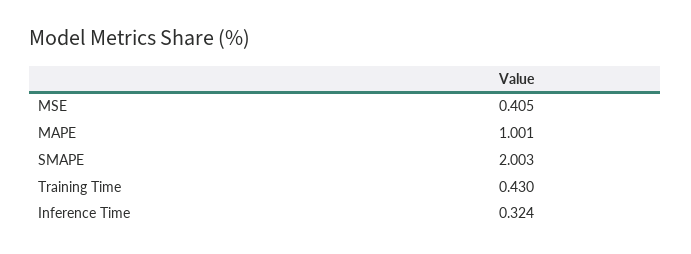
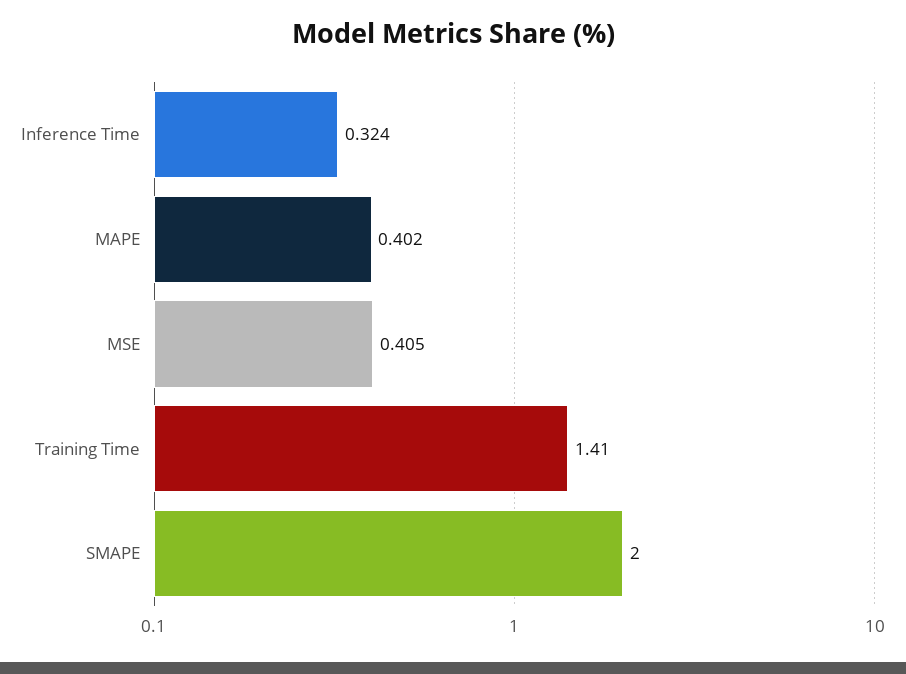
  {
    "MSE": 0.405,
-   "MAPE": 1.001,
+   "MAPE": 0.402,
-   "SMAPE": 2.003,
+   "SMAPE": 2,
-   "Training Time": 0.43,
+   "Training Time": 1.41,
    "Inference Time": 0.324
  }

